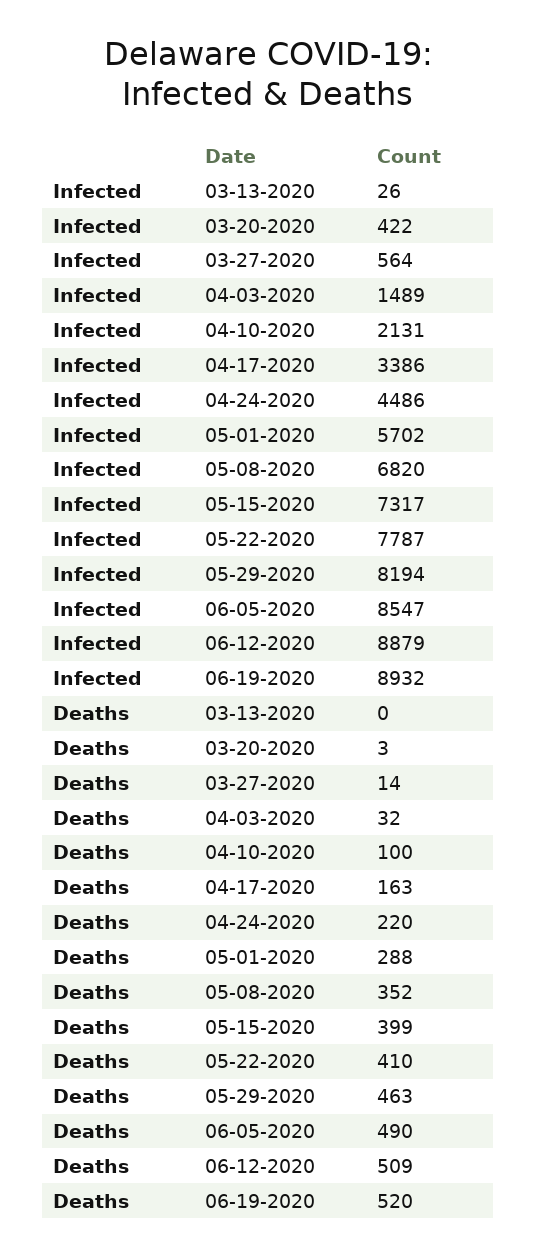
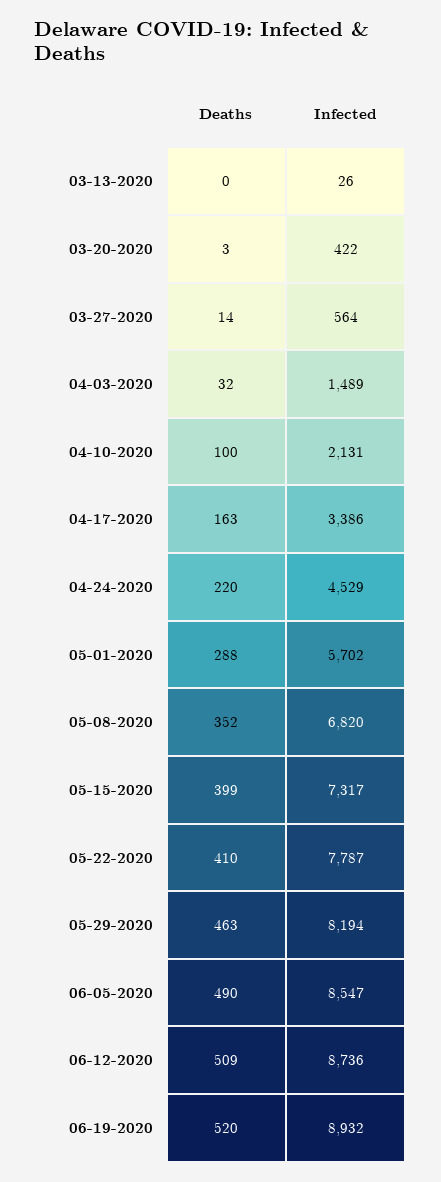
  {
    "Infected": {
      "03-13-2020": 26,
      "03-20-2020": 422,
      "03-27-2020": 564,
      "04-03-2020": 1489,
      "04-10-2020": 2131,
      "04-17-2020": 3386,
-     "04-24-2020": 4486,
+     "04-24-2020": 4529,
      "05-01-2020": 5702,
      "05-08-2020": 6820,
      "05-15-2020": 7317,
      "05-22-2020": 7787,
      "05-29-2020": 8194,
      "06-05-2020": 8547,
-     "06-12-2020": 8879,
+     "06-12-2020": 8736,
      "06-19-2020": 8932
    },
    "Deaths": {
      "03-13-2020": 0,
      "03-20-2020": 3,
      "03-27-2020": 14,
      "04-03-2020": 32,
      "04-10-2020": 100,
      "04-17-2020": 163,
      "04-24-2020": 220,
      "05-01-2020": 288,
      "05-08-2020": 352,
      "05-15-2020": 399,
      "05-22-2020": 410,
      "05-29-2020": 463,
      "06-05-2020": 490,
      "06-12-2020": 509,
      "06-19-2020": 520
    }
  }

